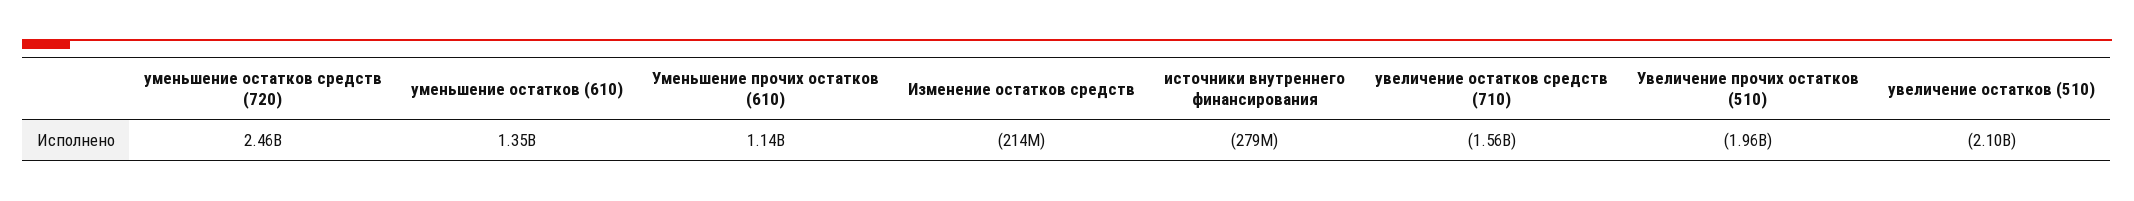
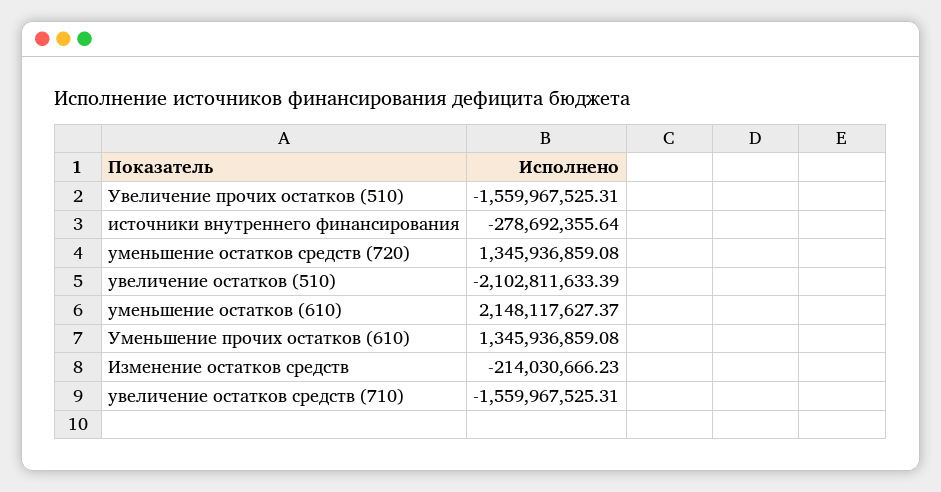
  {
-   "уменьшение остатков средств (720)": 2460000000,
+   "уменьшение остатков средств (720)": 1345936859.08,
-   "уменьшение остатков (610)": 1350000000,
+   "уменьшение остатков (610)": 2148117627.37,
-   "Уменьшение прочих остатков (610)": 1140000000,
+   "Уменьшение прочих остатков (610)": 1345936859.08,
    "Изменение остатков средств": -214030666.23,
    "источники внутреннего финансирования": -278692355.64,
    "увеличение остатков средств (710)": -1559967525.31,
-   "Увеличение прочих остатков (510)": -1960000000,
+   "Увеличение прочих остатков (510)": -1559967525.31,
    "увеличение остатков (510)": -2102811633.39
  }

